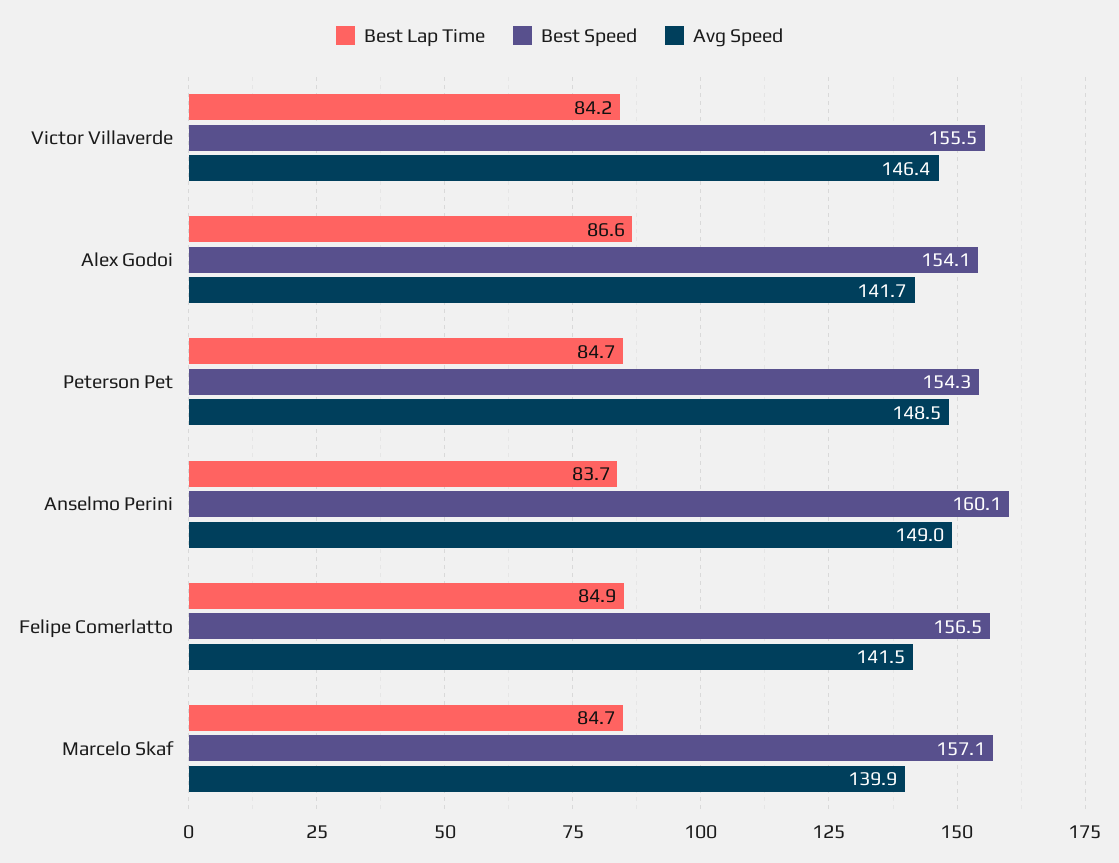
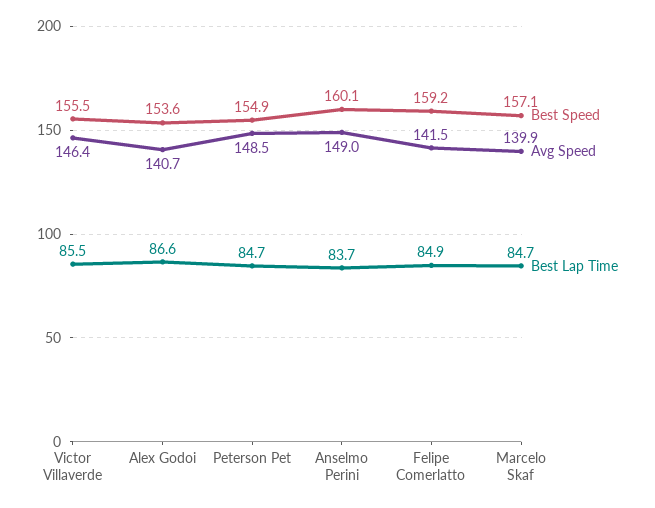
  {
    "Best Lap Time": {
-     "Victor Villaverde": 84.2,
+     "Victor Villaverde": 85.5,
      "Alex Godoi": 86.6,
      "Peterson Pet": 84.7,
      "Anselmo Perini": 83.7,
      "Felipe Comerlatto": 84.9,
      "Marcelo Skaf": 84.7
    },
    "Best Speed": {
      "Victor Villaverde": 155.5,
-     "Alex Godoi": 154.1,
+     "Alex Godoi": 153.6,
-     "Peterson Pet": 154.3,
+     "Peterson Pet": 154.9,
      "Anselmo Perini": 160.1,
-     "Felipe Comerlatto": 156.5,
+     "Felipe Comerlatto": 159.2,
      "Marcelo Skaf": 157.1
    },
    "Avg Speed": {
      "Victor Villaverde": 146.4,
-     "Alex Godoi": 141.7,
+     "Alex Godoi": 140.7,
      "Peterson Pet": 148.5,
      "Anselmo Perini": 149,
      "Felipe Comerlatto": 141.5,
      "Marcelo Skaf": 139.9
    }
  }

